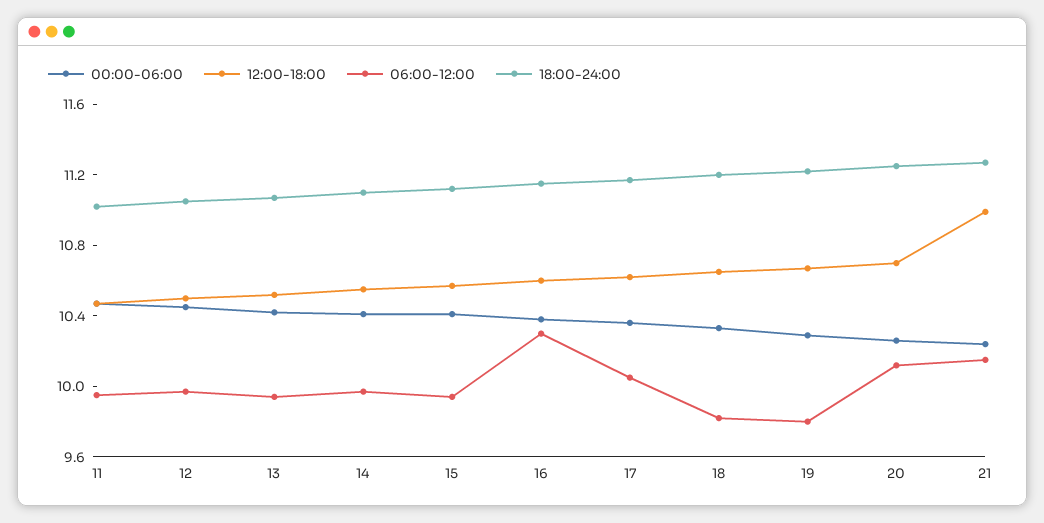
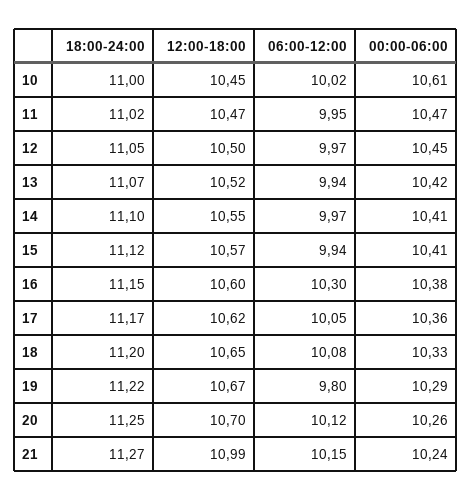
  {
    "00:00-06:00": {
      "11": 10.47,
      "12": 10.45,
      "13": 10.42,
      "14": 10.41,
      "15": 10.41,
      "16": 10.38,
      "17": 10.36,
      "18": 10.33,
      "19": 10.29,
      "20": 10.26,
-     "21": 10.24
+     "21": 10.24,
+     "10": 10.61
    },
    "12:00-18:00": {
      "11": 10.47,
      "12": 10.5,
      "13": 10.52,
      "14": 10.55,
      "15": 10.57,
      "16": 10.6,
      "17": 10.62,
      "18": 10.65,
      "19": 10.67,
      "20": 10.7,
-     "21": 10.99
+     "21": 10.99,
+     "10": 10.45
    },
    "06:00-12:00": {
      "11": 9.95,
      "12": 9.97,
      "13": 9.94,
      "14": 9.97,
      "15": 9.94,
      "16": 10.3,
      "17": 10.05,
-     "18": 9.8,
+     "18": 10.08,
      "19": 9.8,
      "20": 10.12,
-     "21": 10.15
+     "21": 10.15,
+     "10": 10.02
    },
    "18:00-24:00": {
      "11": 11.02,
      "12": 11.05,
      "13": 11.07,
      "14": 11.1,
      "15": 11.12,
      "16": 11.15,
      "17": 11.17,
      "18": 11.2,
      "19": 11.22,
      "20": 11.25,
-     "21": 11.27
+     "21": 11.27,
+     "10": 11
    }
  }

